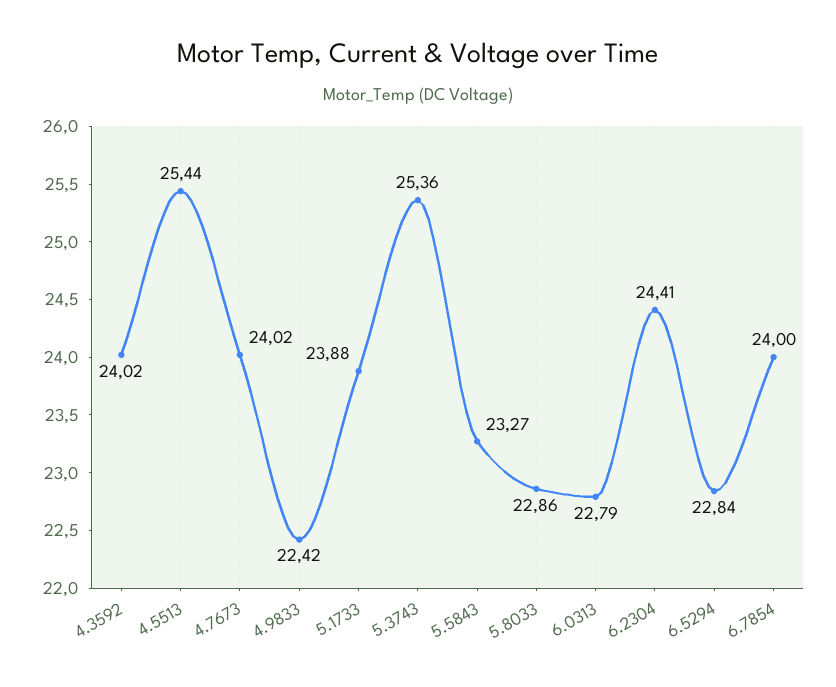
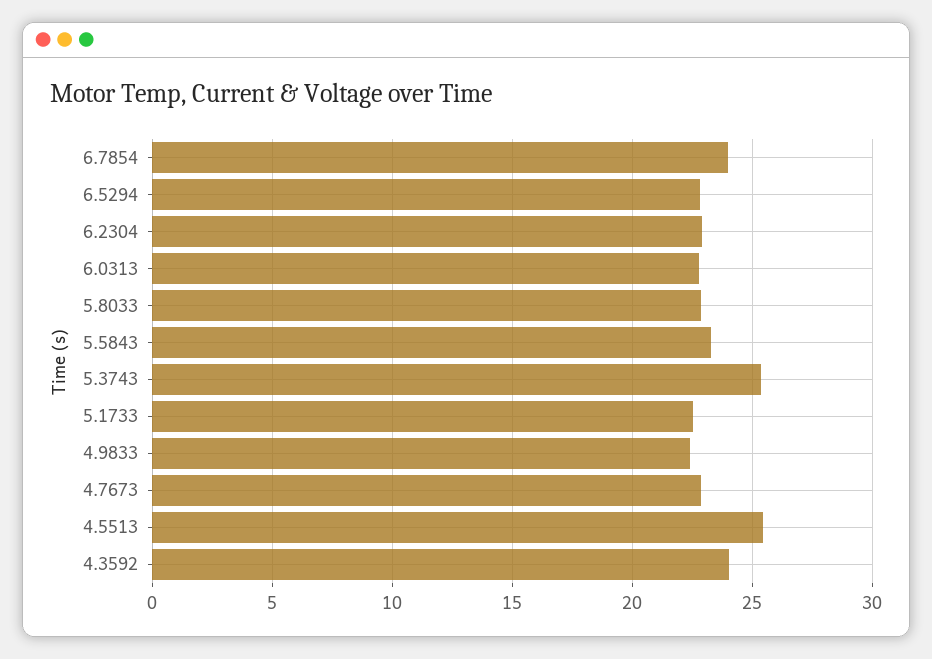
  {
    "4.3592": 24.02,
    "4.5513": 25.44,
-   "4.7673": 24.02,
+   "4.7673": 23,
    "4.9833": 22.42,
-   "5.1733": 23.88,
+   "5.1733": 22.5,
    "5.3743": 25.36,
    "5.5843": 23.27,
    "5.8033": 22.86,
    "6.0313": 22.79,
-   "6.2304": 24.41,
+   "6.2304": 23,
    "6.5294": 22.84,
    "6.7854": 24
  }

